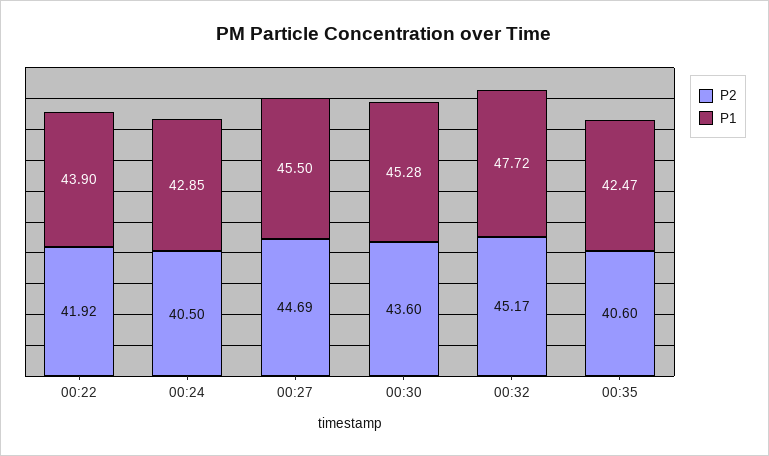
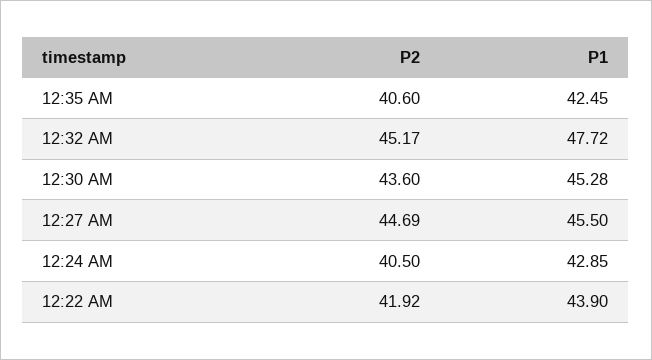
  {
    "P2": {
      "00:22": 41.92,
      "00:24": 40.5,
      "00:27": 44.69,
      "00:30": 43.6,
      "00:32": 45.17,
      "00:35": 40.6
    },
    "P1": {
      "00:22": 43.9,
      "00:24": 42.85,
      "00:27": 45.5,
      "00:30": 45.28,
      "00:32": 47.72,
-     "00:35": 42.47
+     "00:35": 42.45
    }
  }

